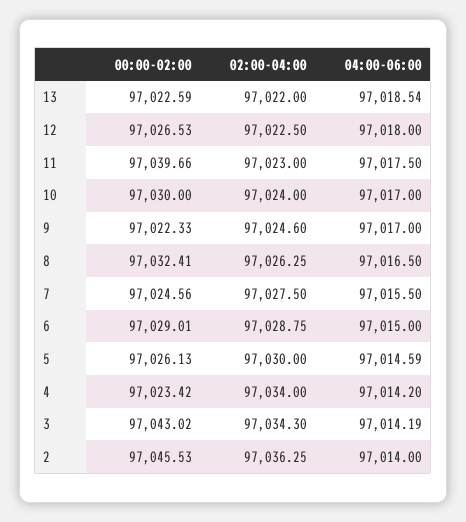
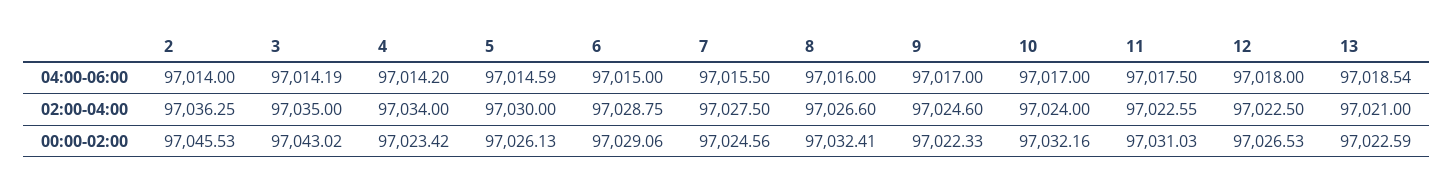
  {
    "00:00-02:00": {
      "13": 97022.59,
      "12": 97026.53,
-     "11": 97039.66,
+     "11": 97031.03,
-     "10": 97030,
+     "10": 97032.16,
      "9": 97022.33,
      "8": 97032.41,
      "7": 97024.56,
-     "6": 97029.01,
+     "6": 97029.06,
      "5": 97026.13,
      "4": 97023.42,
      "3": 97043.02,
      "2": 97045.53
    },
    "02:00-04:00": {
-     "13": 97022,
+     "13": 97021,
      "12": 97022.5,
-     "11": 97023,
+     "11": 97022.55,
      "10": 97024,
      "9": 97024.6,
-     "8": 97026.25,
+     "8": 97026.6,
      "7": 97027.5,
      "6": 97028.75,
      "5": 97030,
      "4": 97034,
-     "3": 97034.3,
+     "3": 97035,
      "2": 97036.25
    },
    "04:00-06:00": {
      "13": 97018.54,
      "12": 97018,
      "11": 97017.5,
      "10": 97017,
      "9": 97017,
-     "8": 97016.5,
+     "8": 97016,
      "7": 97015.5,
      "6": 97015,
      "5": 97014.59,
      "4": 97014.2,
      "3": 97014.19,
      "2": 97014
    }
  }

